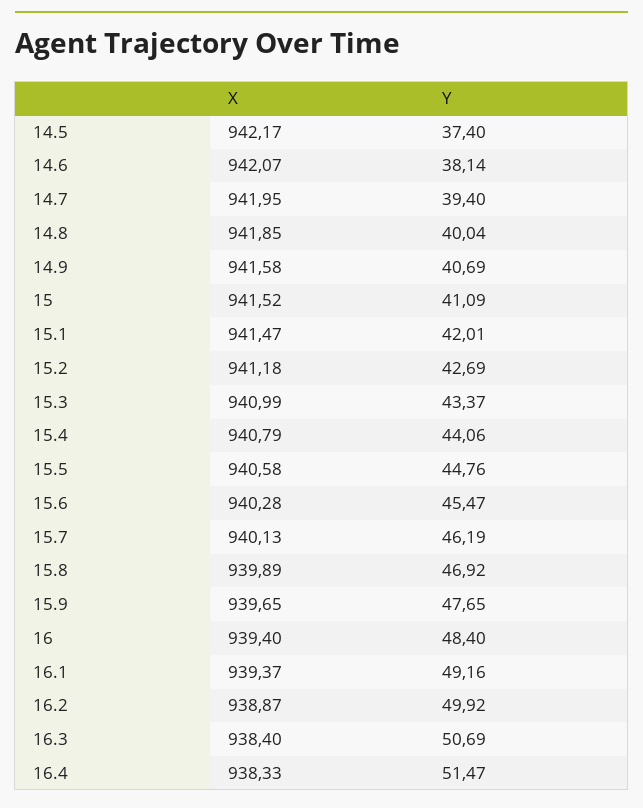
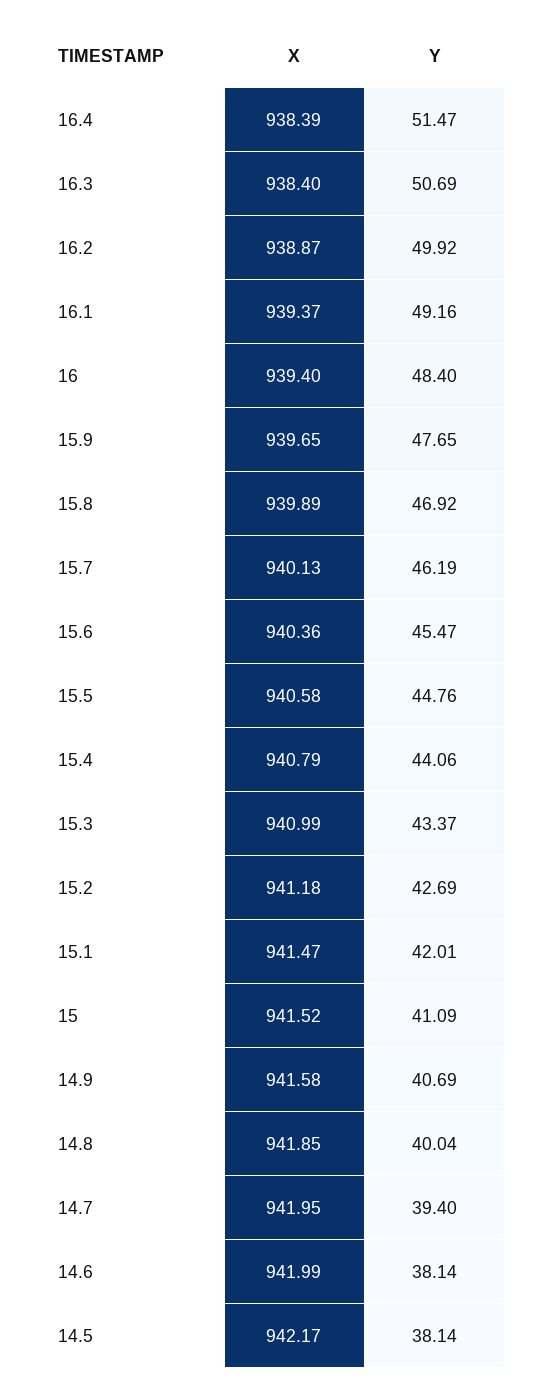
  {
    "X": {
      "14.5": 942.17,
-     "14.6": 942.07,
+     "14.6": 941.99,
      "14.7": 941.95,
      "14.8": 941.85,
      "14.9": 941.58,
      "15": 941.52,
      "15.1": 941.47,
      "15.2": 941.18,
      "15.3": 940.99,
      "15.4": 940.79,
      "15.5": 940.58,
-     "15.6": 940.28,
+     "15.6": 940.36,
      "15.7": 940.13,
      "15.8": 939.89,
      "15.9": 939.65,
      "16": 939.4,
      "16.1": 939.37,
      "16.2": 938.87,
      "16.3": 938.4,
-     "16.4": 938.33
+     "16.4": 938.39
    },
    "Y": {
-     "14.5": 37.4,
+     "14.5": 38.14,
      "14.6": 38.14,
      "14.7": 39.4,
      "14.8": 40.04,
      "14.9": 40.69,
      "15": 41.09,
      "15.1": 42.01,
      "15.2": 42.69,
      "15.3": 43.37,
      "15.4": 44.06,
      "15.5": 44.76,
      "15.6": 45.47,
      "15.7": 46.19,
      "15.8": 46.92,
      "15.9": 47.65,
      "16": 48.4,
      "16.1": 49.16,
      "16.2": 49.92,
      "16.3": 50.69,
      "16.4": 51.47
    }
  }

